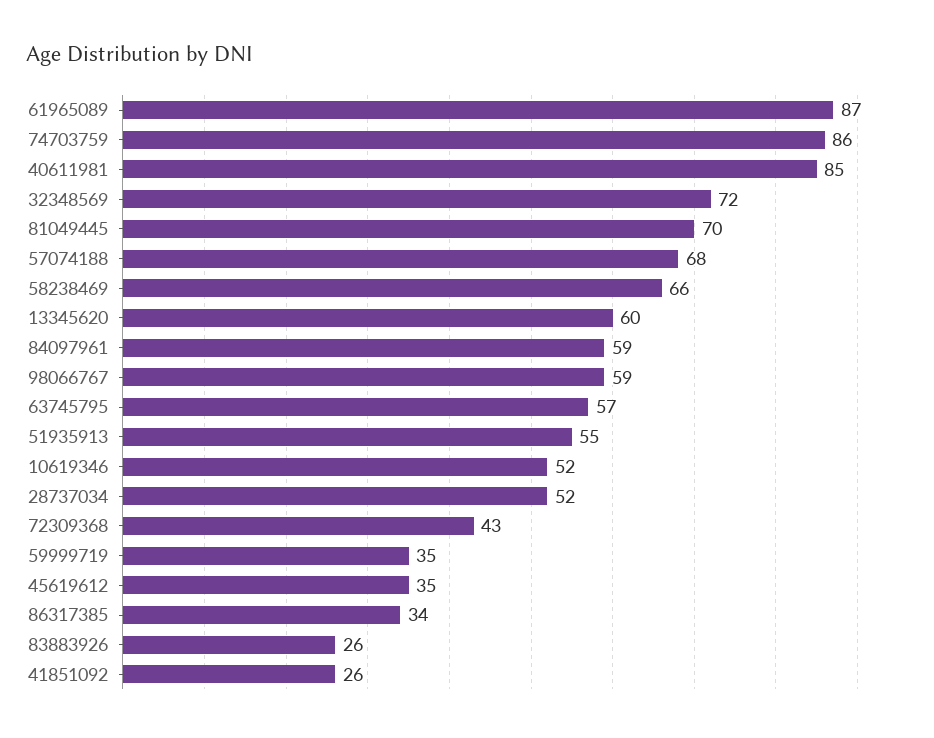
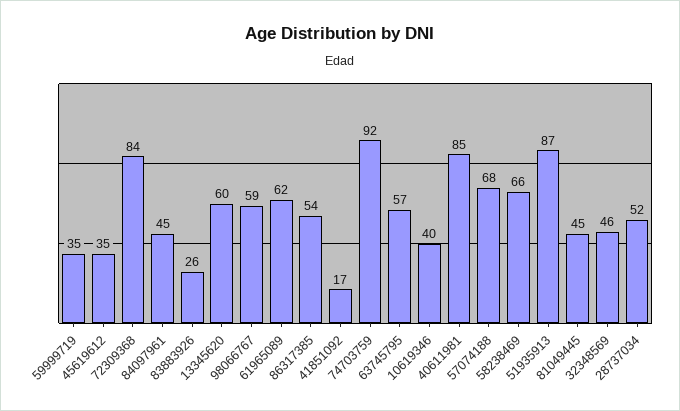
  {
-   "61965089": 87,
+   "61965089": 62,
-   "74703759": 86,
+   "74703759": 92,
    "40611981": 85,
-   "32348569": 72,
+   "32348569": 46,
-   "81049445": 70,
+   "81049445": 45,
    "57074188": 68,
    "58238469": 66,
    "13345620": 60,
-   "84097961": 59,
+   "84097961": 45,
    "98066767": 59,
    "63745795": 57,
-   "51935913": 55,
+   "51935913": 87,
-   "10619346": 52,
+   "10619346": 40,
    "28737034": 52,
-   "72309368": 43,
+   "72309368": 84,
    "59999719": 35,
    "45619612": 35,
-   "86317385": 34,
+   "86317385": 54,
    "83883926": 26,
-   "41851092": 26
+   "41851092": 17
  }

